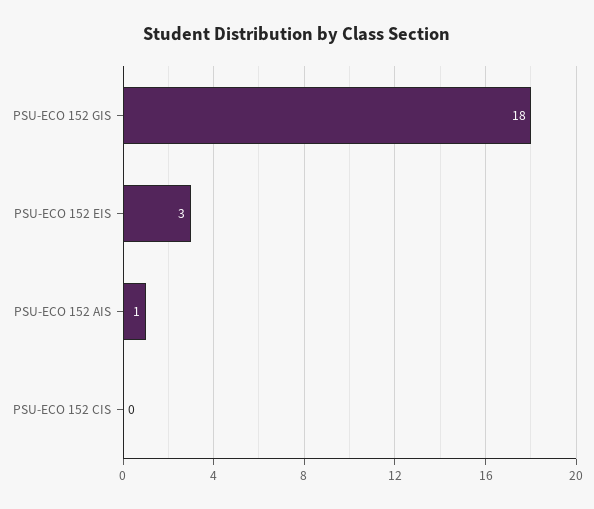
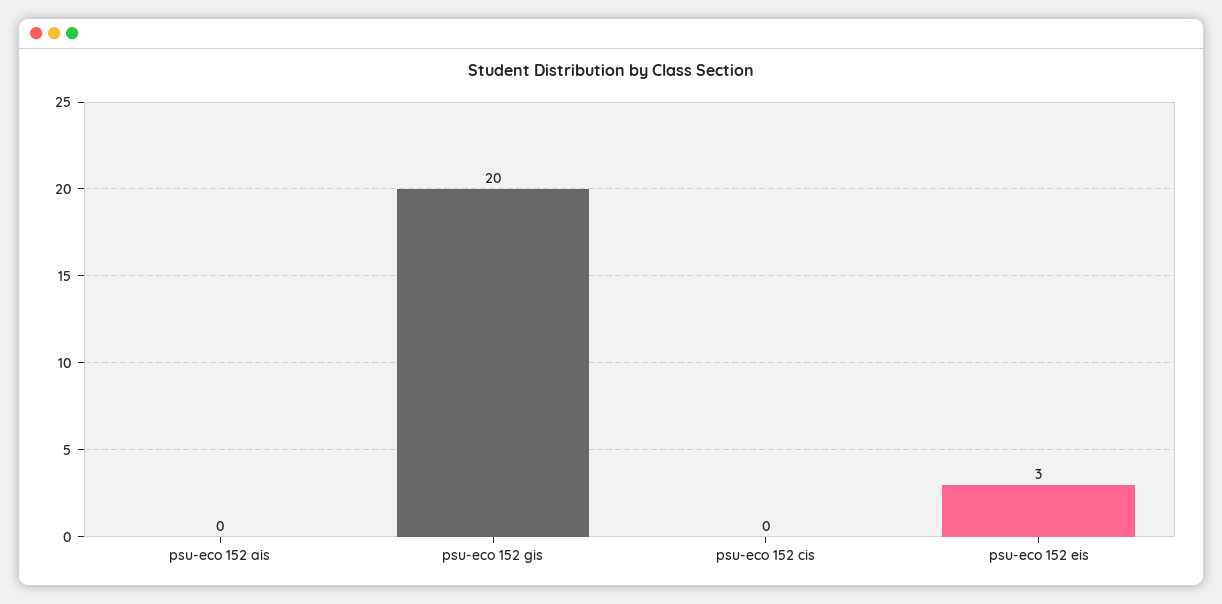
  {
-   "PSU-ECO 152 GIS": 18,
+   "PSU-ECO 152 GIS": 20,
    "PSU-ECO 152 EIS": 3,
-   "PSU-ECO 152 AIS": 1,
+   "PSU-ECO 152 AIS": 0,
    "PSU-ECO 152 CIS": 0
  }

